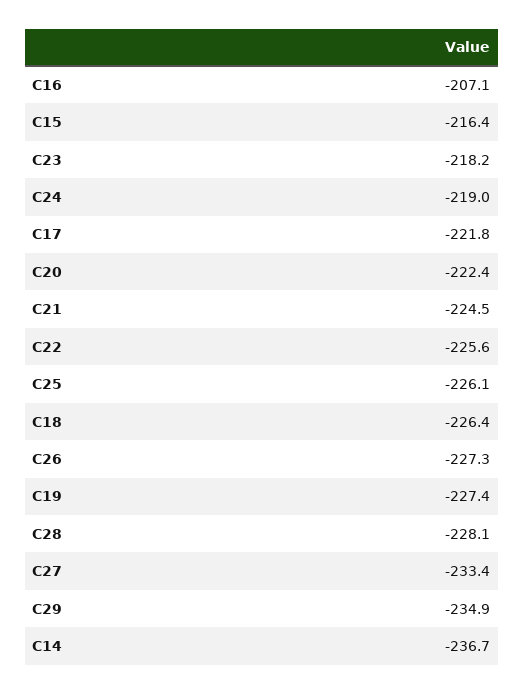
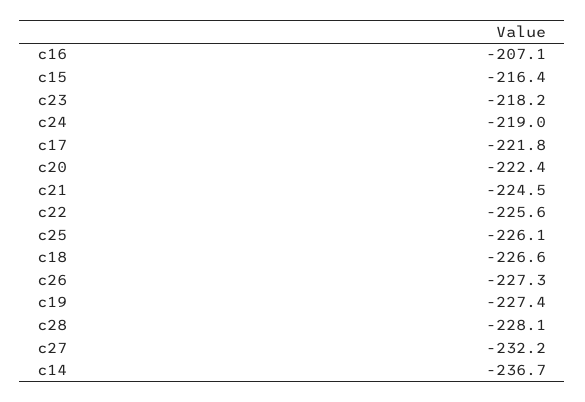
  {
    "C16": -207.1,
    "C15": -216.4,
    "C23": -218.2,
    "C24": -219,
    "C17": -221.8,
    "C20": -222.4,
    "C21": -224.5,
    "C22": -225.6,
    "C25": -226.1,
-   "C18": -226.4,
+   "C18": -226.6,
    "C26": -227.3,
    "C19": -227.4,
    "C28": -228.1,
-   "C27": -233.4,
+   "C27": -232.2,
-   "C29": -234.9,
    "C14": -236.7
  }

